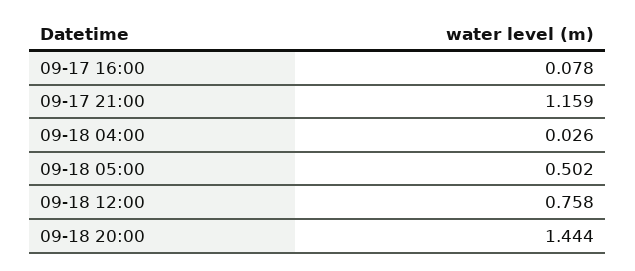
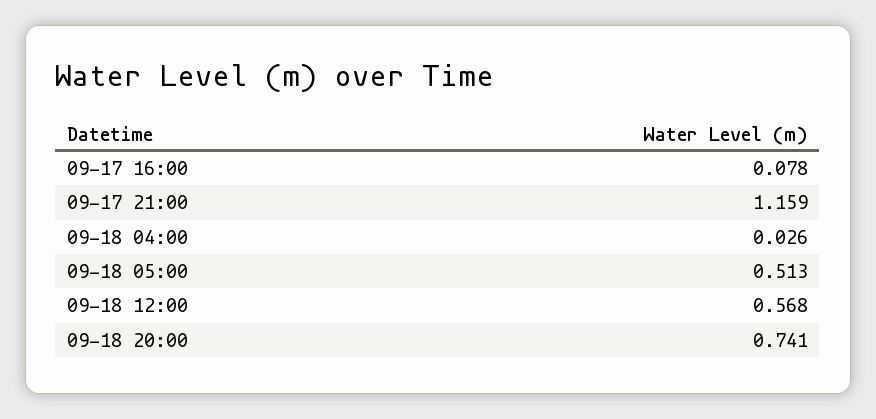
  {
    "09-17 16:00": 0.078,
    "09-17 21:00": 1.159,
    "09-18 04:00": 0.026,
-   "09-18 05:00": 0.502,
+   "09-18 05:00": 0.513,
-   "09-18 12:00": 0.758,
+   "09-18 12:00": 0.568,
-   "09-18 20:00": 1.444
+   "09-18 20:00": 0.741
  }

